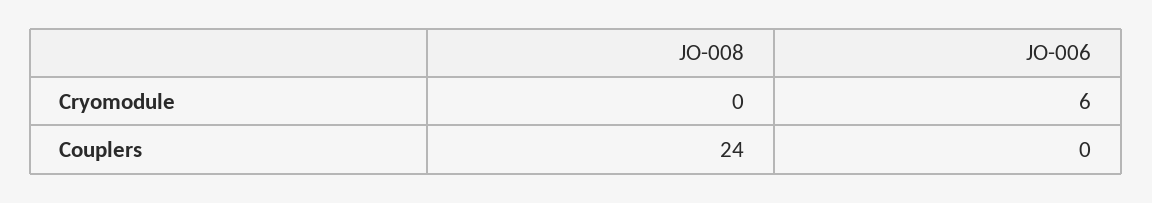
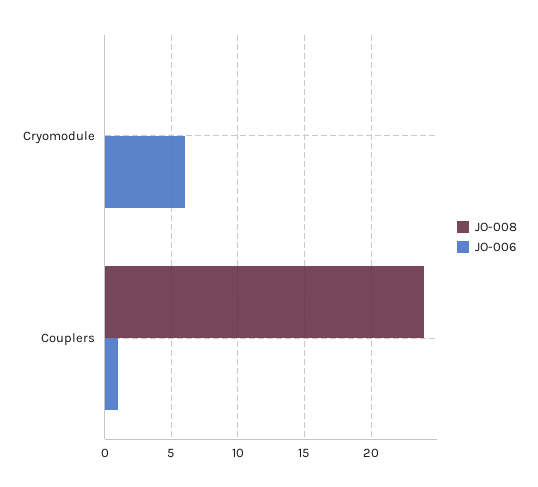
  {
    "JO-008": {
      "Cryomodule": 0,
      "Couplers": 24
    },
    "JO-006": {
      "Cryomodule": 6,
-     "Couplers": 0
+     "Couplers": 1
    }
  }

